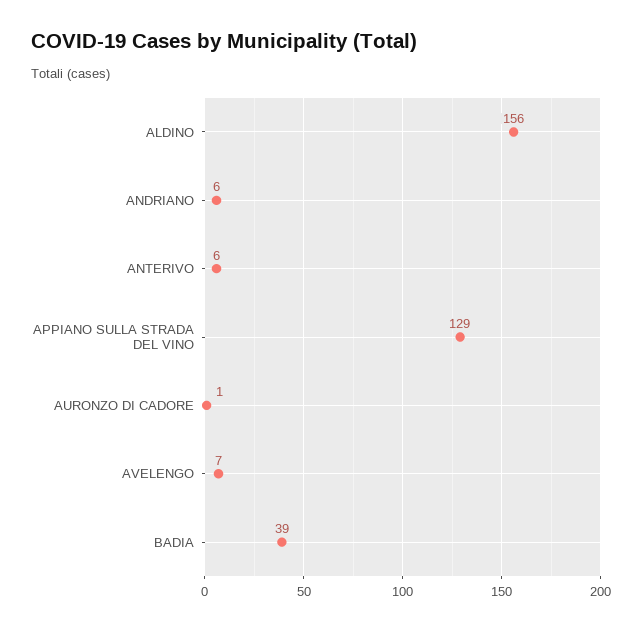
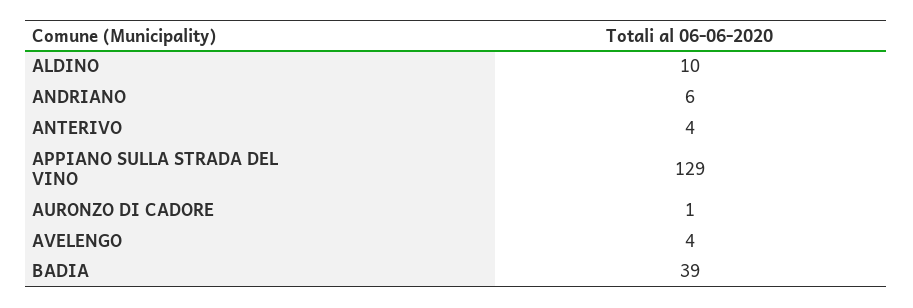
  {
-   "ALDINO": 156,
+   "ALDINO": 10,
    "ANDRIANO": 6,
-   "ANTERIVO": 6,
+   "ANTERIVO": 4,
    "APPIANO SULLA STRADA DEL VINO": 129,
    "AURONZO DI CADORE": 1,
-   "AVELENGO": 7,
+   "AVELENGO": 4,
    "BADIA": 39
  }

